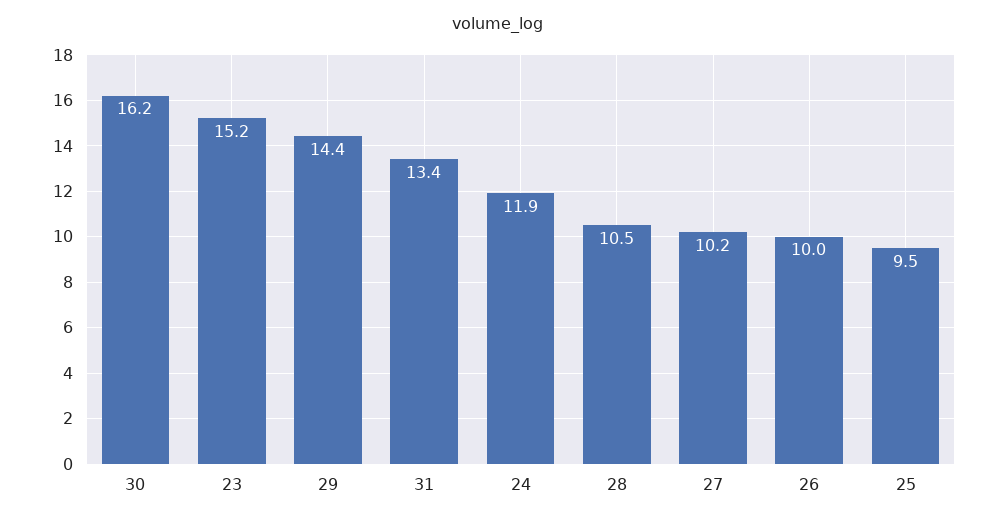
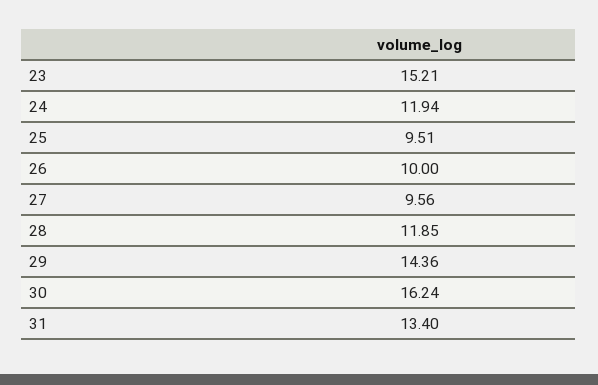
  {
    "30": 16.24,
    "23": 15.21,
    "29": 14.36,
    "31": 13.4,
    "24": 11.94,
-   "28": 10.5,
+   "28": 11.85,
-   "27": 10.2,
+   "27": 9.56,
    "26": 10,
    "25": 9.51
  }

